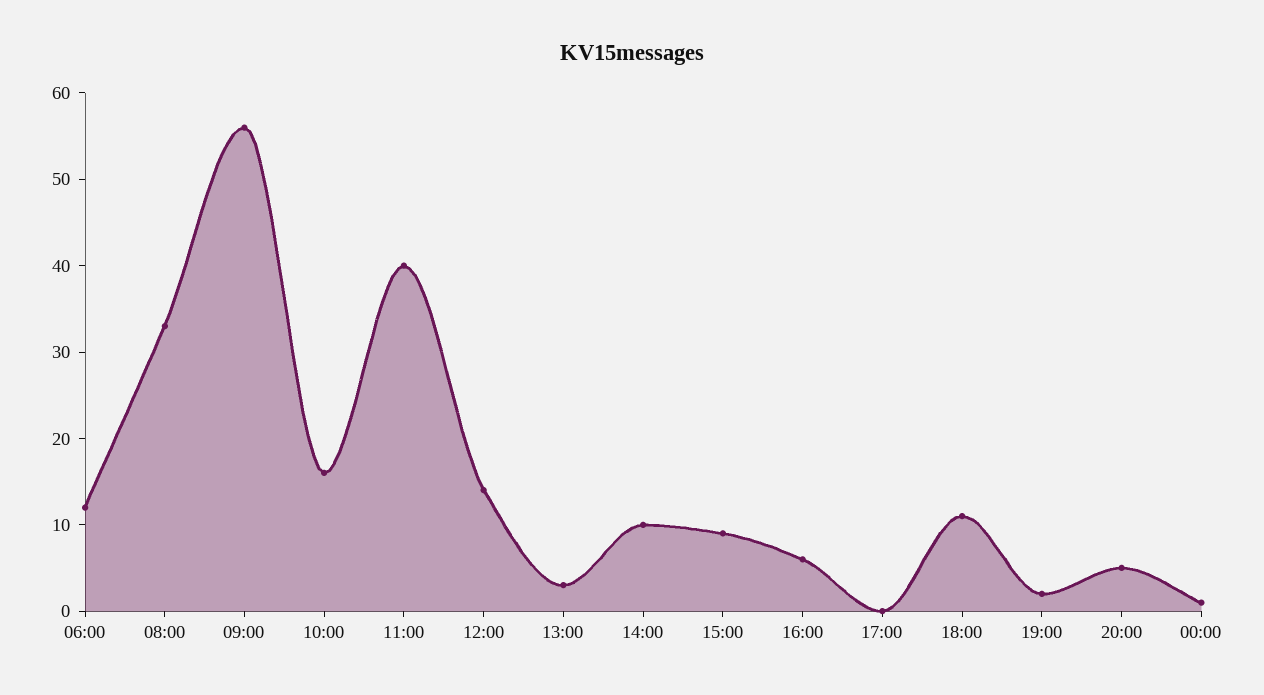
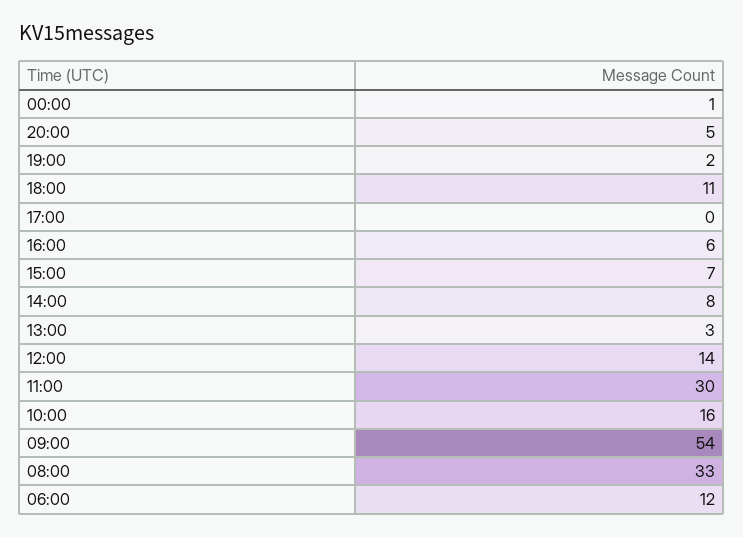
  {
    "06:00": 12,
    "08:00": 33,
-   "09:00": 56,
+   "09:00": 54,
    "10:00": 16,
-   "11:00": 40,
+   "11:00": 30,
    "12:00": 14,
    "13:00": 3,
-   "14:00": 10,
+   "14:00": 8,
-   "15:00": 9,
+   "15:00": 7,
    "16:00": 6,
    "17:00": 0,
    "18:00": 11,
    "19:00": 2,
    "20:00": 5,
    "00:00": 1
  }

